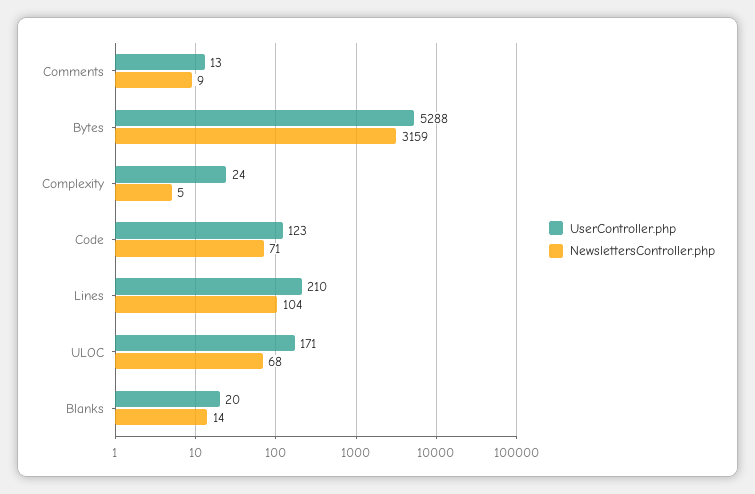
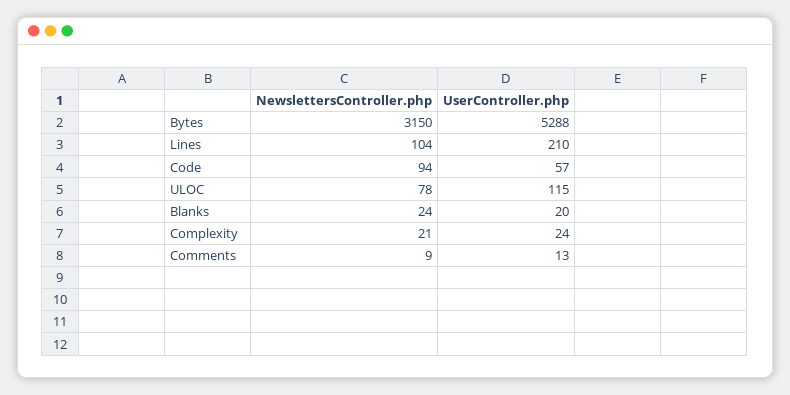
  {
    "UserController.php": {
      "Comments": 13,
      "Bytes": 5288,
      "Complexity": 24,
-     "Code": 123,
+     "Code": 57,
      "Lines": 210,
-     "ULOC": 171,
+     "ULOC": 115,
      "Blanks": 20
    },
    "NewslettersController.php": {
      "Comments": 9,
-     "Bytes": 3159,
+     "Bytes": 3150,
-     "Complexity": 5,
+     "Complexity": 21,
-     "Code": 71,
+     "Code": 94,
      "Lines": 104,
-     "ULOC": 68,
+     "ULOC": 78,
-     "Blanks": 14
+     "Blanks": 24
    }
  }

